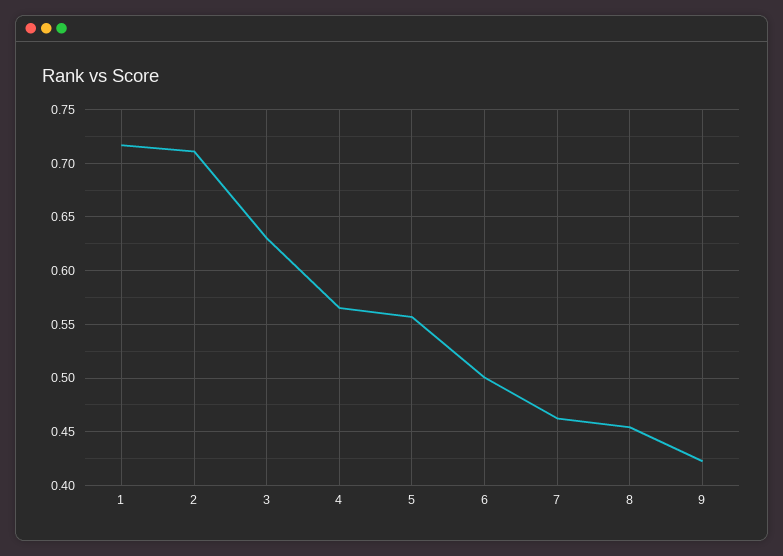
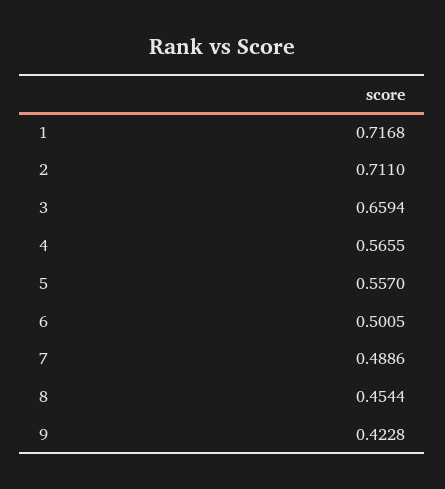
  {
    "1": 0.7168,
    "2": 0.711,
-   "3": 0.63,
+   "3": 0.6594,
    "4": 0.5655,
    "5": 0.557,
    "6": 0.5005,
-   "7": 0.46,
+   "7": 0.4886,
    "8": 0.4544,
    "9": 0.4228
  }

